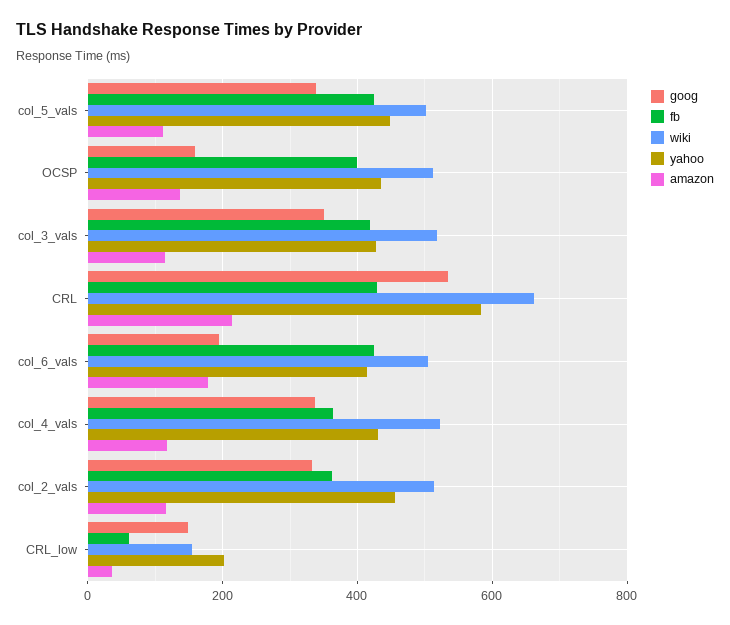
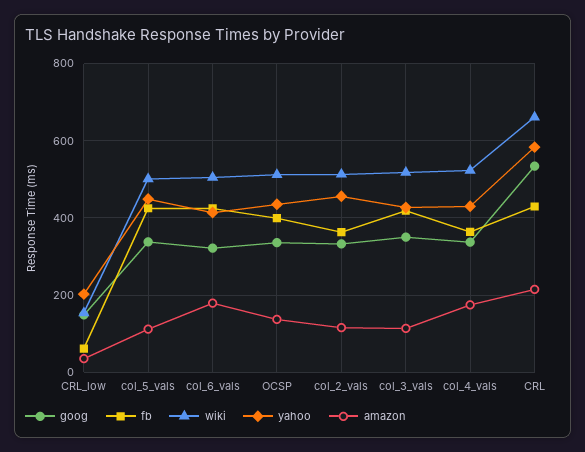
  {
    "goog": {
      "col_5_vals": 340,
-     "OCSP": 160,
+     "OCSP": 340,
      "col_3_vals": 360,
      "CRL": 540,
-     "col_6_vals": 200,
+     "col_6_vals": 320,
      "col_4_vals": 340,
      "col_2_vals": 340,
      "CRL_low": 140
    },
    "fb": {
      "col_5_vals": 420,
      "OCSP": 400,
      "col_3_vals": 420,
      "CRL": 420,
      "col_6_vals": 420,
      "col_4_vals": 360,
      "col_2_vals": 360,
      "CRL_low": 60
    },
    "wiki": {
      "col_5_vals": 500,
      "OCSP": 520,
      "col_3_vals": 520,
      "CRL": 660,
      "col_6_vals": 500,
      "col_4_vals": 520,
      "col_2_vals": 520,
      "CRL_low": 160
    },
    "yahoo": {
      "col_5_vals": 440,
      "OCSP": 440,
      "col_3_vals": 420,
      "CRL": 580,
      "col_6_vals": 420,
      "col_4_vals": 440,
      "col_2_vals": 460,
      "CRL_low": 200
    },
    "amazon": {
      "col_5_vals": 120,
      "OCSP": 140,
      "col_3_vals": 120,
      "CRL": 220,
      "col_6_vals": 180,
-     "col_4_vals": 120,
+     "col_4_vals": 180,
      "col_2_vals": 120,
      "CRL_low": 40
    }
  }

